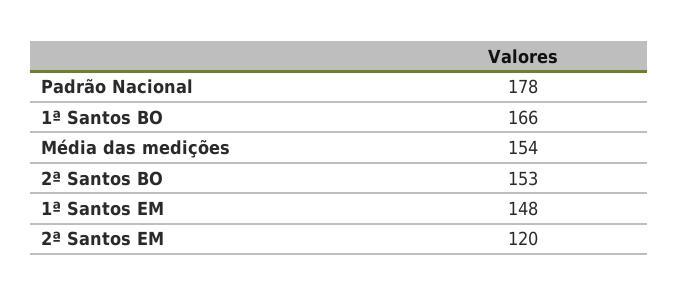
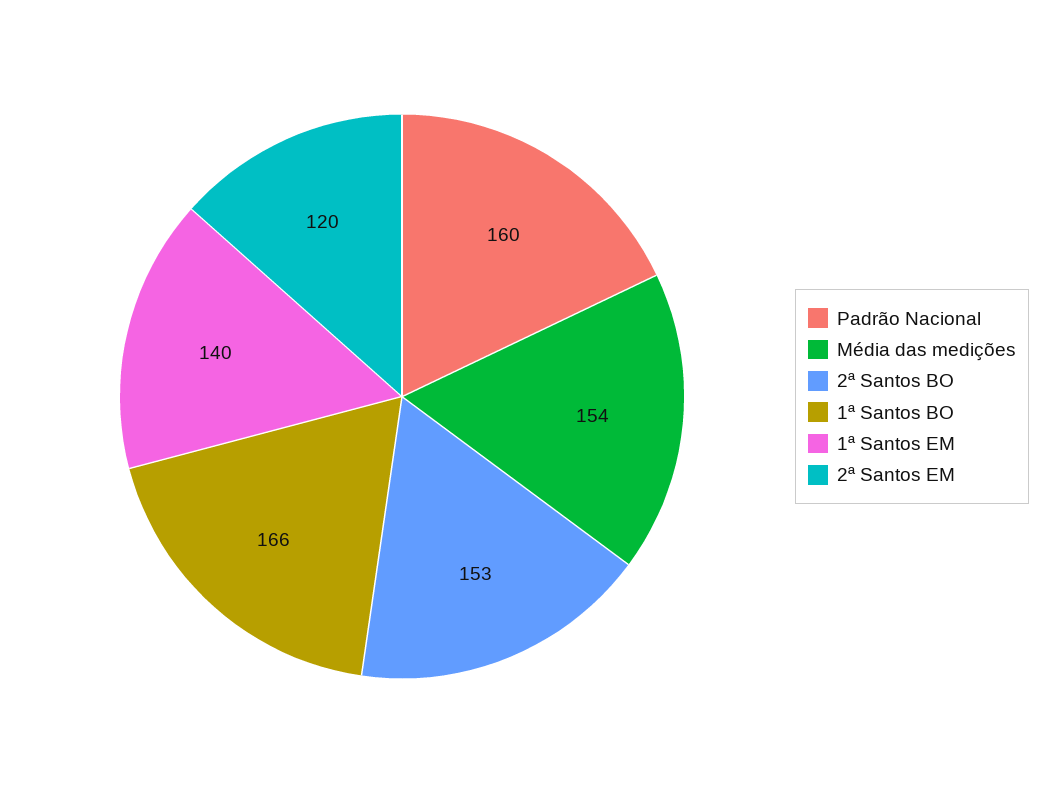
  {
-   "Padrão Nacional": 178,
+   "Padrão Nacional": 160,
    "1ª Santos BO": 166,
    "Média das medições": 154,
    "2ª Santos BO": 153,
-   "1ª Santos EM": 148,
+   "1ª Santos EM": 140,
    "2ª Santos EM": 120
  }

